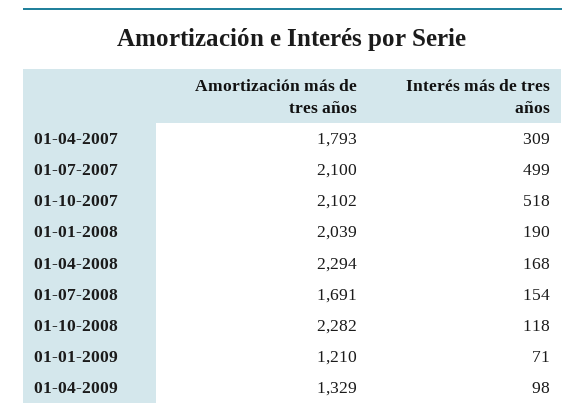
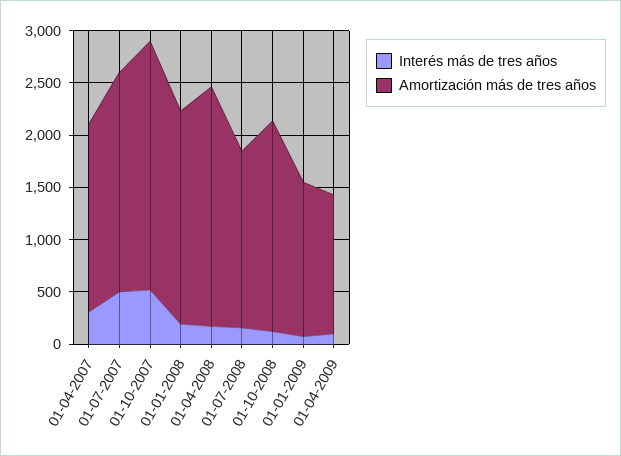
  {
    "Amortización más de tres años": {
      "01-04-2007": 1793,
      "01-07-2007": 2100,
-     "01-10-2007": 2102,
+     "01-10-2007": 2400,
      "01-01-2008": 2039,
      "01-04-2008": 2294,
      "01-07-2008": 1691,
-     "01-10-2008": 2282,
+     "01-10-2008": 2000,
-     "01-01-2009": 1210,
+     "01-01-2009": 1500,
      "01-04-2009": 1329
    },
    "Interés más de tres años": {
      "01-04-2007": 309,
      "01-07-2007": 499,
      "01-10-2007": 518,
      "01-01-2008": 190,
      "01-04-2008": 168,
      "01-07-2008": 154,
      "01-10-2008": 118,
      "01-01-2009": 71,
      "01-04-2009": 98
    }
  }

